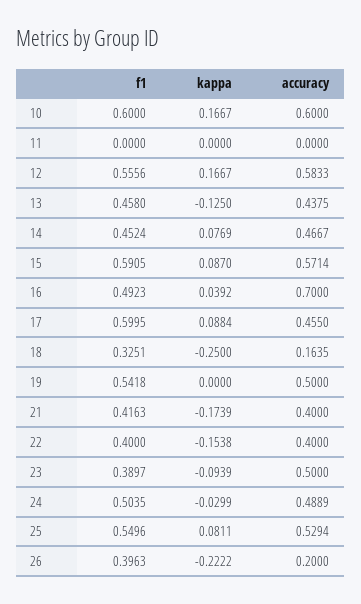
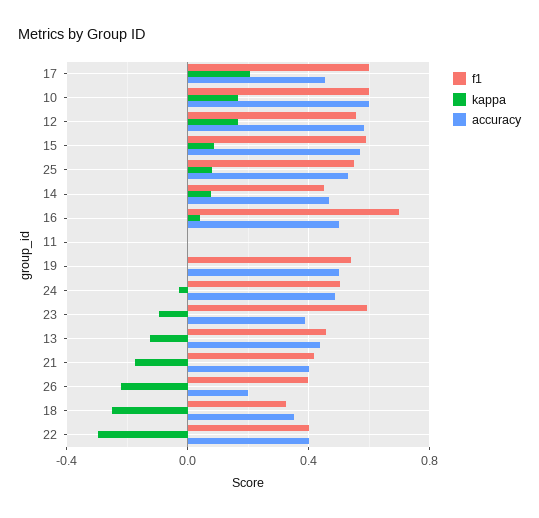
  {
    "f1": {
      "10": 0.6,
      "11": 0,
      "12": 0.5556,
      "13": 0.458,
      "14": 0.4524,
      "15": 0.5905,
-     "16": 0.4923,
+     "16": 0.7,
      "17": 0.5995,
      "18": 0.3251,
      "19": 0.5418,
      "21": 0.4163,
      "22": 0.4,
-     "23": 0.3897,
+     "23": 0.6,
      "24": 0.5035,
      "25": 0.5496,
      "26": 0.3963
    },
    "kappa": {
      "10": 0.1667,
      "11": 0,
      "12": 0.1667,
      "13": -0.125,
      "14": 0.0769,
      "15": 0.087,
      "16": 0.0392,
-     "17": 0.0884,
+     "17": 0.2,
      "18": -0.25,
      "19": 0,
      "21": -0.1739,
-     "22": -0.1538,
+     "22": -0.3,
      "23": -0.0939,
      "24": -0.0299,
      "25": 0.0811,
      "26": -0.2222
    },
    "accuracy": {
      "10": 0.6,
      "11": 0,
      "12": 0.5833,
      "13": 0.4375,
      "14": 0.4667,
      "15": 0.5714,
-     "16": 0.7,
+     "16": 0.5,
      "17": 0.455,
-     "18": 0.1635,
+     "18": 0.35,
      "19": 0.5,
      "21": 0.4,
      "22": 0.4,
-     "23": 0.5,
+     "23": 0.4,
      "24": 0.4889,
      "25": 0.5294,
      "26": 0.2
    }
  }

